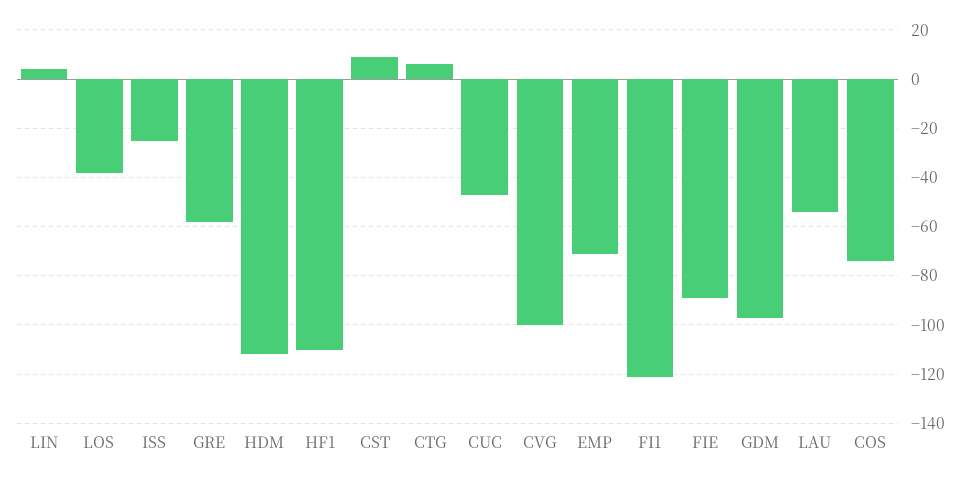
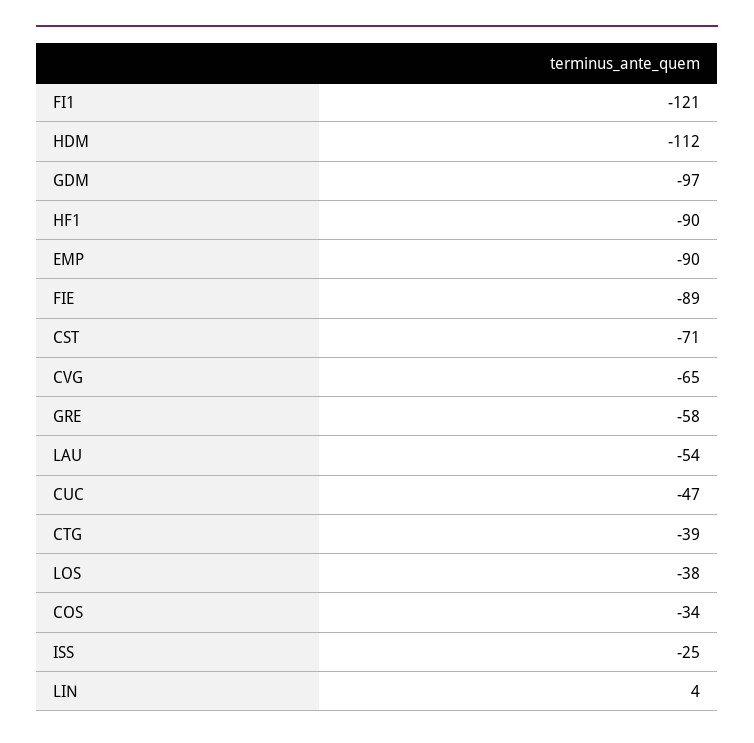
  {
    "LIN": 4,
    "LOS": -38,
    "ISS": -25,
    "GRE": -58,
    "HDM": -112,
-   "HF1": -110,
+   "HF1": -90,
-   "CST": 10,
+   "CST": -71,
-   "CTG": 5,
+   "CTG": -39,
    "CUC": -47,
-   "CVG": -100,
+   "CVG": -65,
-   "EMP": -70,
+   "EMP": -90,
    "FI1": -121,
    "FIE": -89,
    "GDM": -97,
    "LAU": -54,
-   "COS": -75
+   "COS": -34
  }

